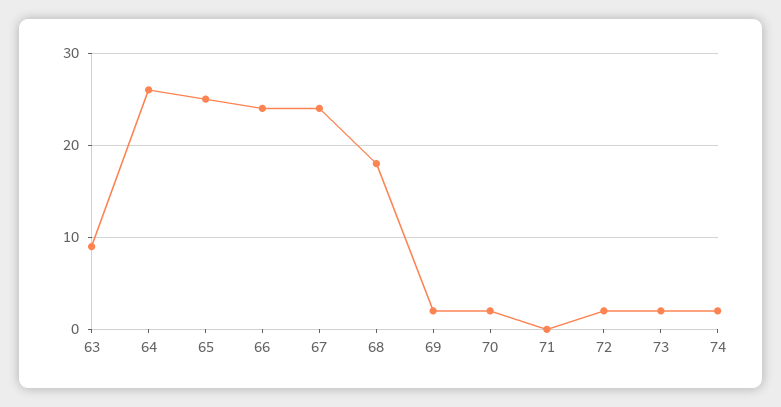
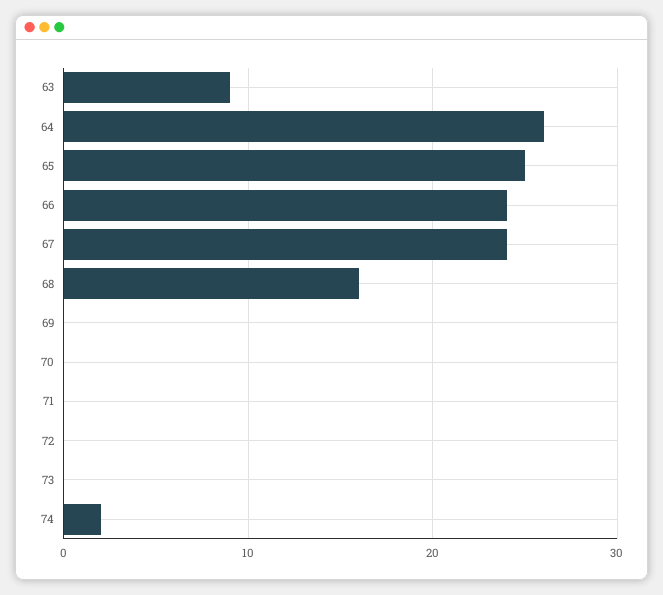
  {
    "63": 9,
    "64": 26,
    "65": 25,
    "66": 24,
    "67": 24,
-   "68": 18,
+   "68": 16,
-   "69": 2,
+   "69": 0,
-   "70": 2,
+   "70": 0,
    "71": 0,
-   "72": 2,
+   "72": 0,
-   "73": 2,
+   "73": 0,
    "74": 2
  }

